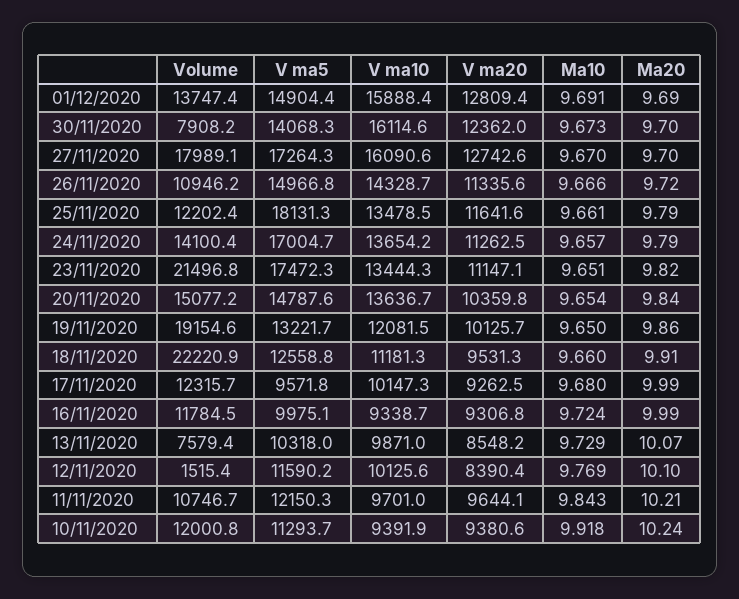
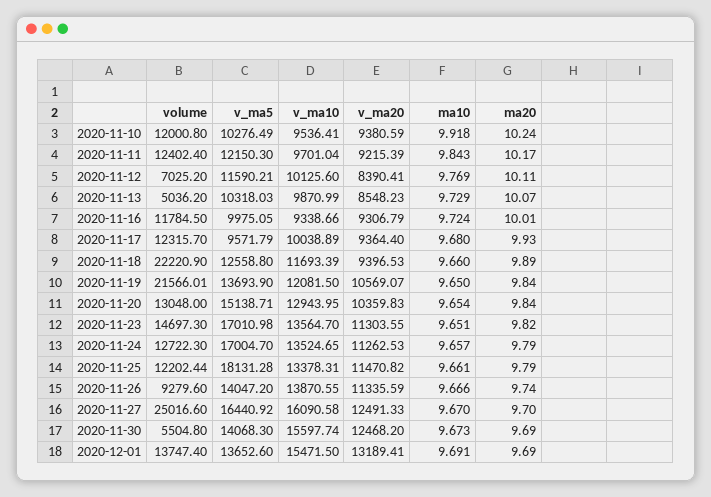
  {
    "Volume": {
      "01/12/2020": 13747.4,
-     "30/11/2020": 7908.2,
+     "30/11/2020": 5504.8,
-     "27/11/2020": 17989.1,
+     "27/11/2020": 25016.6,
-     "26/11/2020": 10946.2,
+     "26/11/2020": 9279.6,
      "25/11/2020": 12202.44,
-     "24/11/2020": 14100.4,
+     "24/11/2020": 12722.3,
-     "23/11/2020": 21496.8,
+     "23/11/2020": 14697.3,
-     "20/11/2020": 15077.2,
+     "20/11/2020": 13048,
-     "19/11/2020": 19154.6,
+     "19/11/2020": 21566.01,
      "18/11/2020": 22220.9,
      "17/11/2020": 12315.7,
      "16/11/2020": 11784.5,
-     "13/11/2020": 7579.4,
+     "13/11/2020": 5036.2,
-     "12/11/2020": 1515.4,
+     "12/11/2020": 7025.2,
-     "11/11/2020": 10746.7,
+     "11/11/2020": 12402.4,
      "10/11/2020": 12000.8
    },
    "V ma5": {
-     "01/12/2020": 14904.4,
+     "01/12/2020": 13652.6,
      "30/11/2020": 14068.3,
-     "27/11/2020": 17264.3,
+     "27/11/2020": 16440.92,
-     "26/11/2020": 14966.8,
+     "26/11/2020": 14047.2,
      "25/11/2020": 18131.28,
      "24/11/2020": 17004.7,
-     "23/11/2020": 17472.3,
+     "23/11/2020": 17010.98,
-     "20/11/2020": 14787.6,
+     "20/11/2020": 15138.71,
-     "19/11/2020": 13221.7,
+     "19/11/2020": 13693.9,
      "18/11/2020": 12558.8,
      "17/11/2020": 9571.79,
      "16/11/2020": 9975.05,
      "13/11/2020": 10318.03,
      "12/11/2020": 11590.21,
      "11/11/2020": 12150.3,
-     "10/11/2020": 11293.7
+     "10/11/2020": 10276.49
    },
    "V ma10": {
-     "01/12/2020": 15888.4,
+     "01/12/2020": 15471.5,
-     "30/11/2020": 16114.6,
+     "30/11/2020": 15597.74,
      "27/11/2020": 16090.58,
-     "26/11/2020": 14328.7,
+     "26/11/2020": 13870.55,
-     "25/11/2020": 13478.5,
+     "25/11/2020": 13378.31,
-     "24/11/2020": 13654.2,
+     "24/11/2020": 13524.65,
-     "23/11/2020": 13444.3,
+     "23/11/2020": 13564.7,
-     "20/11/2020": 13636.7,
+     "20/11/2020": 12943.95,
      "19/11/2020": 12081.5,
-     "18/11/2020": 11181.3,
+     "18/11/2020": 11693.39,
-     "17/11/2020": 10147.3,
+     "17/11/2020": 10038.89,
      "16/11/2020": 9338.66,
      "13/11/2020": 9870.99,
      "12/11/2020": 10125.6,
      "11/11/2020": 9701.04,
-     "10/11/2020": 9391.9
+     "10/11/2020": 9536.41
    },
    "V ma20": {
-     "01/12/2020": 12809.4,
+     "01/12/2020": 13189.41,
-     "30/11/2020": 12362,
+     "30/11/2020": 12468.2,
-     "27/11/2020": 12742.6,
+     "27/11/2020": 12491.33,
      "26/11/2020": 11335.59,
-     "25/11/2020": 11641.6,
+     "25/11/2020": 11470.82,
      "24/11/2020": 11262.53,
-     "23/11/2020": 11147.1,
+     "23/11/2020": 11303.55,
      "20/11/2020": 10359.83,
-     "19/11/2020": 10125.7,
+     "19/11/2020": 10569.07,
-     "18/11/2020": 9531.3,
+     "18/11/2020": 9396.53,
-     "17/11/2020": 9262.5,
+     "17/11/2020": 9364.4,
      "16/11/2020": 9306.79,
      "13/11/2020": 8548.23,
      "12/11/2020": 8390.41,
-     "11/11/2020": 9644.1,
+     "11/11/2020": 9215.39,
      "10/11/2020": 9380.59
    },
    "Ma10": {
      "01/12/2020": 9.691,
      "30/11/2020": 9.673,
      "27/11/2020": 9.67,
      "26/11/2020": 9.666,
      "25/11/2020": 9.661,
      "24/11/2020": 9.657,
      "23/11/2020": 9.651,
      "20/11/2020": 9.654,
      "19/11/2020": 9.65,
      "18/11/2020": 9.66,
      "17/11/2020": 9.68,
      "16/11/2020": 9.724,
      "13/11/2020": 9.729,
      "12/11/2020": 9.769,
      "11/11/2020": 9.843,
      "10/11/2020": 9.918
    },
    "Ma20": {
      "01/12/2020": 9.69,
-     "30/11/2020": 9.7,
+     "30/11/2020": 9.69,
      "27/11/2020": 9.7,
-     "26/11/2020": 9.72,
+     "26/11/2020": 9.74,
      "25/11/2020": 9.79,
      "24/11/2020": 9.79,
      "23/11/2020": 9.82,
      "20/11/2020": 9.84,
-     "19/11/2020": 9.86,
+     "19/11/2020": 9.84,
-     "18/11/2020": 9.91,
+     "18/11/2020": 9.89,
-     "17/11/2020": 9.99,
+     "17/11/2020": 9.93,
-     "16/11/2020": 9.99,
+     "16/11/2020": 10.01,
      "13/11/2020": 10.07,
-     "12/11/2020": 10.1,
+     "12/11/2020": 10.11,
-     "11/11/2020": 10.21,
+     "11/11/2020": 10.17,
      "10/11/2020": 10.24
    }
  }

